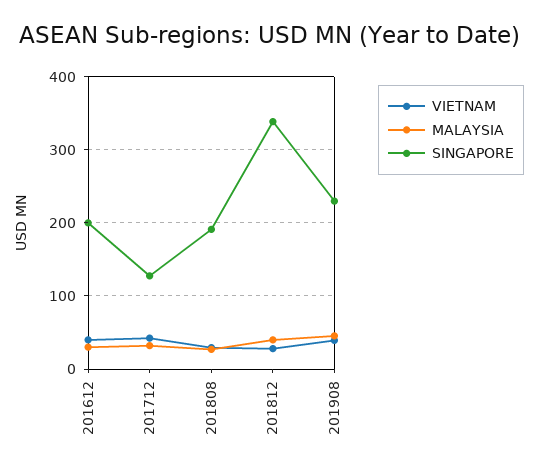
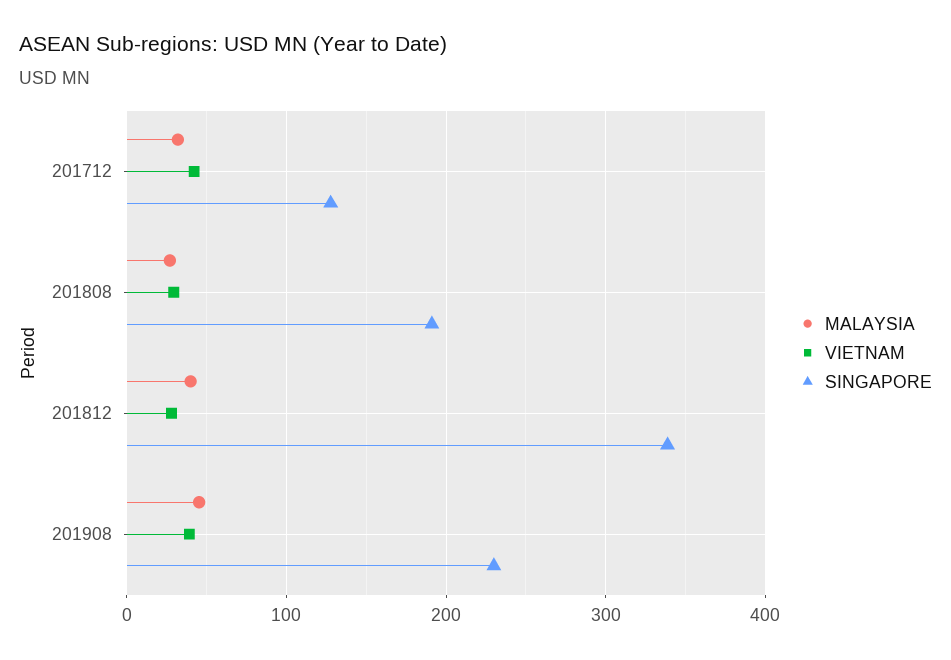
  {
    "VIETNAM": {
-     "201612": 40,
      "201712": 40,
      "201808": 30,
      "201812": 30,
      "201908": 40
    },
    "MALAYSIA": {
-     "201612": 30,
      "201712": 30,
      "201808": 30,
      "201812": 40,
      "201908": 50
    },
    "SINGAPORE": {
-     "201612": 200,
      "201712": 130,
      "201808": 190,
      "201812": 340,
      "201908": 230
    }
  }

